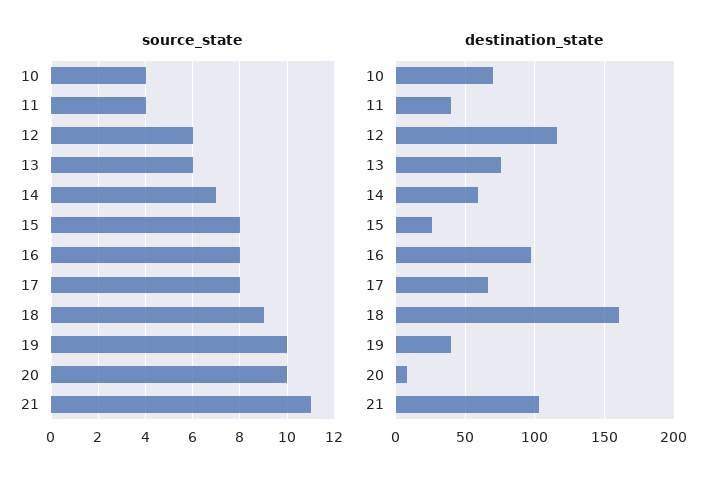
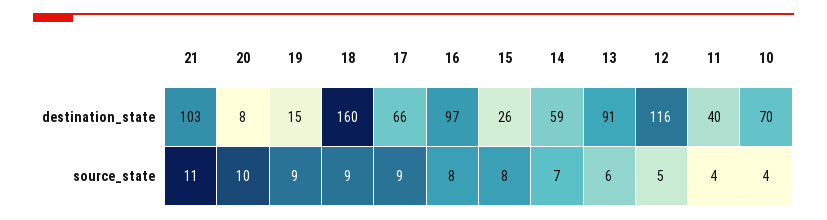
  {
    "source_state": {
      "10": 4,
      "11": 4,
-     "12": 6,
+     "12": 5,
      "13": 6,
      "14": 7,
      "15": 8,
      "16": 8,
-     "17": 8,
+     "17": 9,
      "18": 9,
-     "19": 10,
+     "19": 9,
      "20": 10,
      "21": 11
    },
    "destination_state": {
      "10": 70,
      "11": 40,
      "12": 116,
-     "13": 75,
+     "13": 91,
      "14": 59,
      "15": 26,
      "16": 97,
      "17": 66,
      "18": 160,
-     "19": 40,
+     "19": 15,
      "20": 8,
      "21": 103
    }
  }

